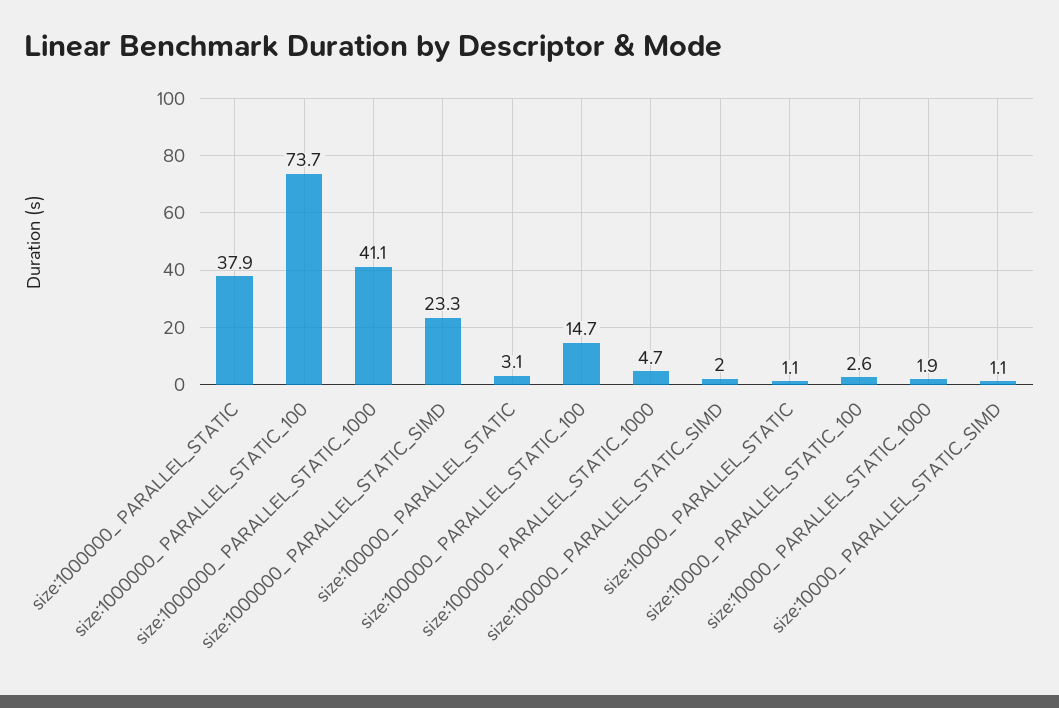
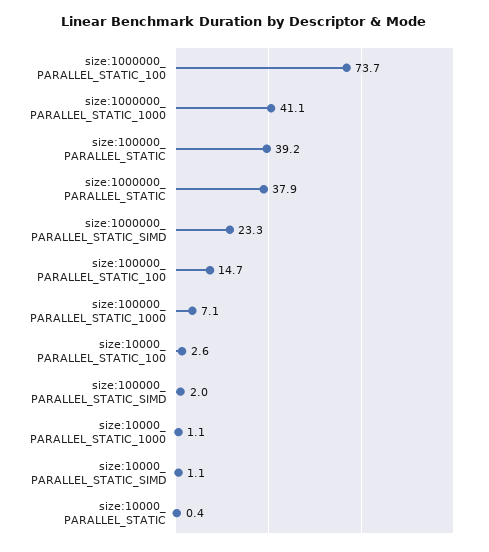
  {
    "size:1000000_ PARALLEL_STATIC": 37.9,
    "size:1000000_ PARALLEL_STATIC_100": 73.7,
    "size:1000000_ PARALLEL_STATIC_1000": 41.1,
    "size:1000000_ PARALLEL_STATIC_SIMD": 23.3,
-   "size:100000_ PARALLEL_STATIC": 3.1,
+   "size:100000_ PARALLEL_STATIC": 39.2,
    "size:100000_ PARALLEL_STATIC_100": 14.7,
-   "size:100000_ PARALLEL_STATIC_1000": 4.7,
+   "size:100000_ PARALLEL_STATIC_1000": 7.1,
    "size:100000_ PARALLEL_STATIC_SIMD": 2,
-   "size:10000_ PARALLEL_STATIC": 1.1,
+   "size:10000_ PARALLEL_STATIC": 0.4,
    "size:10000_ PARALLEL_STATIC_100": 2.6,
-   "size:10000_ PARALLEL_STATIC_1000": 1.9,
+   "size:10000_ PARALLEL_STATIC_1000": 1.1,
    "size:10000_ PARALLEL_STATIC_SIMD": 1.1
  }

